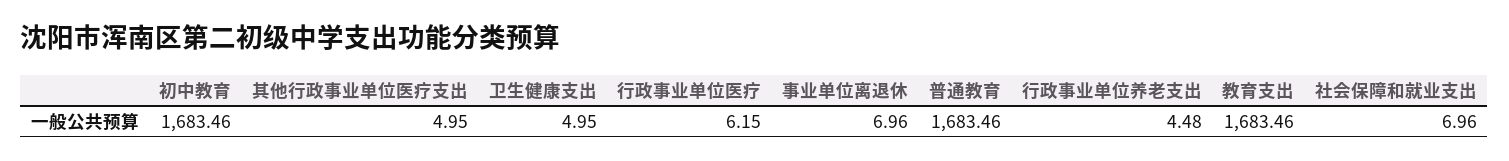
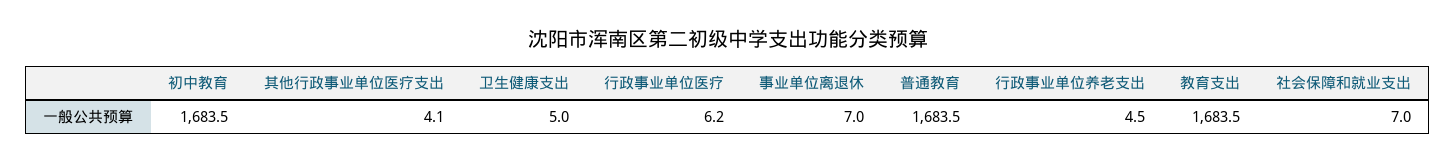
  {
    "初中教育": 1683.46,
-   "其他行政事业单位医疗支出": 4.95,
+   "其他行政事业单位医疗支出": 4.1,
    "卫生健康支出": 4.95,
    "行政事业单位医疗": 6.15,
    "事业单位离退休": 6.96,
    "普通教育": 1683.46,
    "行政事业单位养老支出": 4.48,
    "教育支出": 1683.46,
    "社会保障和就业支出": 6.96
  }

